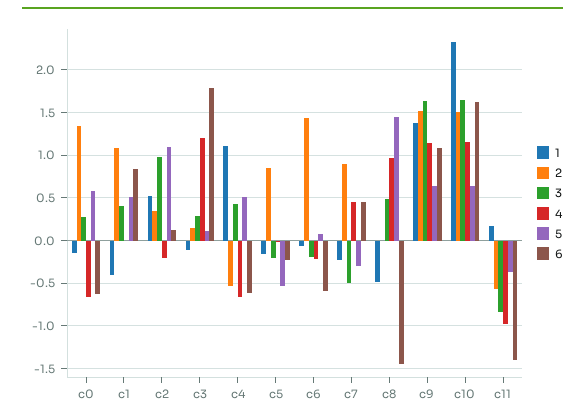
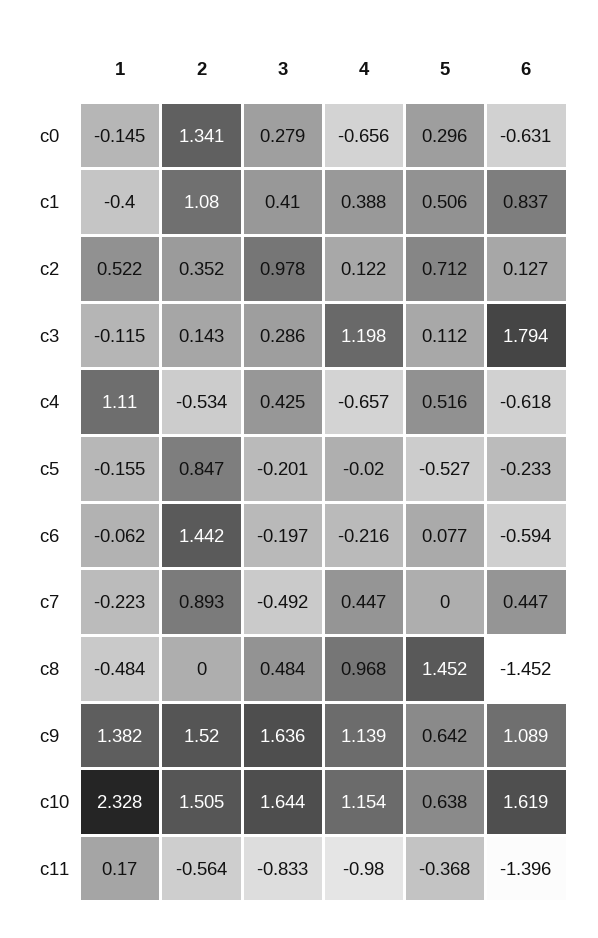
  {
    "1": {
      "c0": -0.145,
      "c1": -0.4,
      "c2": 0.522,
      "c3": -0.115,
      "c4": 1.11,
      "c5": -0.155,
      "c6": -0.062,
      "c7": -0.223,
      "c8": -0.484,
      "c9": 1.382,
      "c10": 2.328,
      "c11": 0.17
    },
    "2": {
      "c0": 1.341,
      "c1": 1.08,
      "c2": 0.352,
      "c3": 0.143,
      "c4": -0.534,
      "c5": 0.847,
      "c6": 1.442,
      "c7": 0.893,
      "c8": 0,
      "c9": 1.52,
      "c10": 1.505,
      "c11": -0.564
    },
    "3": {
      "c0": 0.279,
      "c1": 0.41,
      "c2": 0.978,
      "c3": 0.286,
      "c4": 0.425,
      "c5": -0.201,
      "c6": -0.197,
      "c7": -0.492,
      "c8": 0.484,
      "c9": 1.636,
      "c10": 1.644,
      "c11": -0.833
    },
    "4": {
      "c0": -0.656,
-     "c1": 0,
+     "c1": 0.388,
-     "c2": -0.2,
+     "c2": 0.122,
      "c3": 1.198,
      "c4": -0.657,
      "c5": -0.02,
      "c6": -0.216,
      "c7": 0.447,
      "c8": 0.968,
      "c9": 1.139,
      "c10": 1.154,
      "c11": -0.98
    },
    "5": {
-     "c0": 0.6,
+     "c0": 0.296,
      "c1": 0.506,
-     "c2": 1.1,
+     "c2": 0.712,
      "c3": 0.112,
      "c4": 0.516,
      "c5": -0.527,
      "c6": 0.077,
-     "c7": -0.3,
+     "c7": 0,
      "c8": 1.452,
      "c9": 0.642,
      "c10": 0.638,
      "c11": -0.368
    },
    "6": {
      "c0": -0.631,
      "c1": 0.837,
      "c2": 0.127,
      "c3": 1.794,
      "c4": -0.618,
      "c5": -0.233,
      "c6": -0.594,
      "c7": 0.447,
      "c8": -1.452,
      "c9": 1.089,
      "c10": 1.619,
      "c11": -1.396
    }
  }

